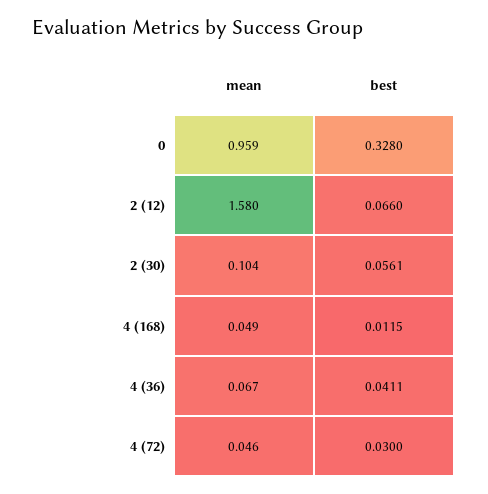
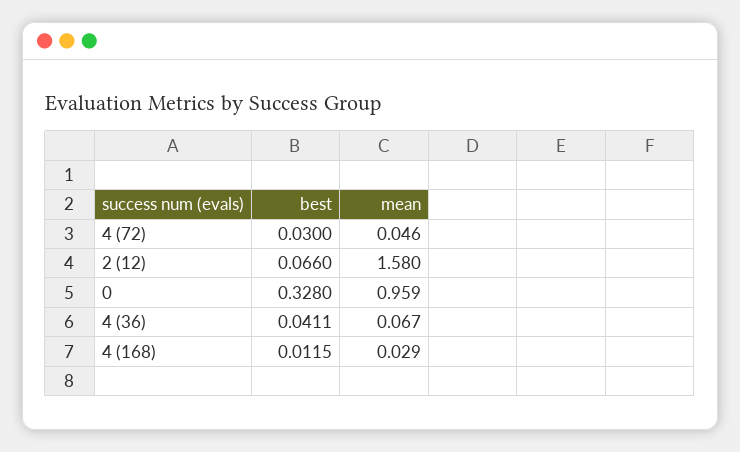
  {
    "mean": {
      "0": 0.959,
      "2 (12)": 1.58,
-     "2 (30)": 0.104,
-     "4 (168)": 0.049,
+     "4 (168)": 0.029,
      "4 (36)": 0.067,
      "4 (72)": 0.046
    },
    "best": {
      "0": 0.328,
      "2 (12)": 0.066,
-     "2 (30)": 0.0561,
      "4 (168)": 0.0115,
      "4 (36)": 0.0411,
      "4 (72)": 0.03
    }
  }

